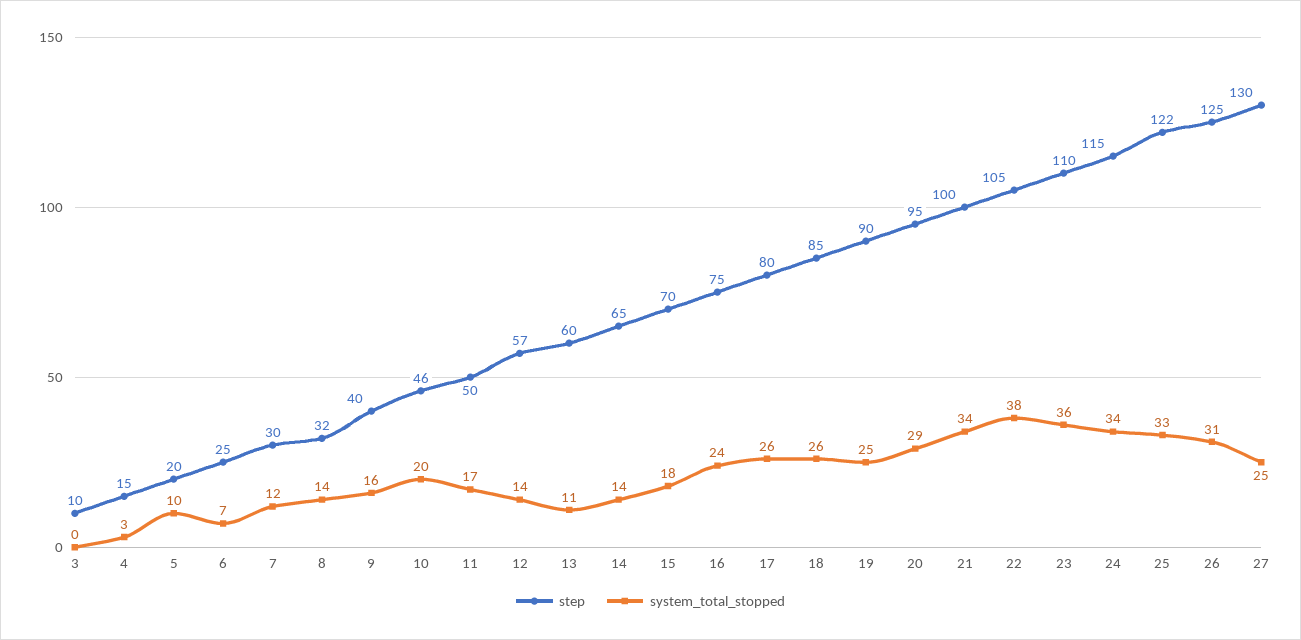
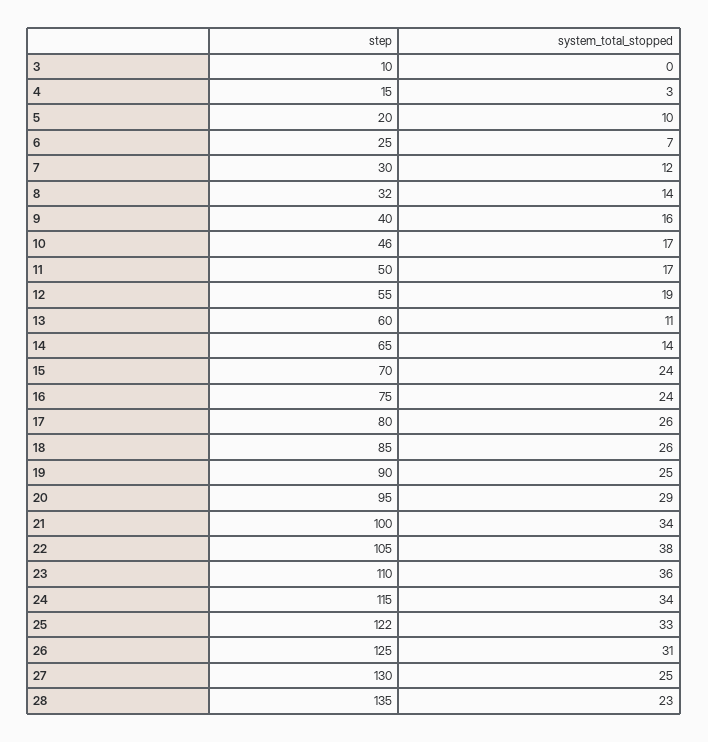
  {
    "step": {
      "3": 10,
      "4": 15,
      "5": 20,
      "6": 25,
      "7": 30,
      "8": 32,
      "9": 40,
      "10": 46,
      "11": 50,
-     "12": 57,
+     "12": 55,
      "13": 60,
      "14": 65,
      "15": 70,
      "16": 75,
      "17": 80,
      "18": 85,
      "19": 90,
      "20": 95,
      "21": 100,
      "22": 105,
      "23": 110,
      "24": 115,
      "25": 122,
      "26": 125,
-     "27": 130
+     "27": 130,
+     "28": 135
    },
    "system_total_stopped": {
      "3": 0,
      "4": 3,
      "5": 10,
      "6": 7,
      "7": 12,
      "8": 14,
      "9": 16,
-     "10": 20,
+     "10": 17,
      "11": 17,
-     "12": 14,
+     "12": 19,
      "13": 11,
      "14": 14,
-     "15": 18,
+     "15": 24,
      "16": 24,
      "17": 26,
      "18": 26,
      "19": 25,
      "20": 29,
      "21": 34,
      "22": 38,
      "23": 36,
      "24": 34,
      "25": 33,
      "26": 31,
-     "27": 25
+     "27": 25,
+     "28": 23
    }
  }

